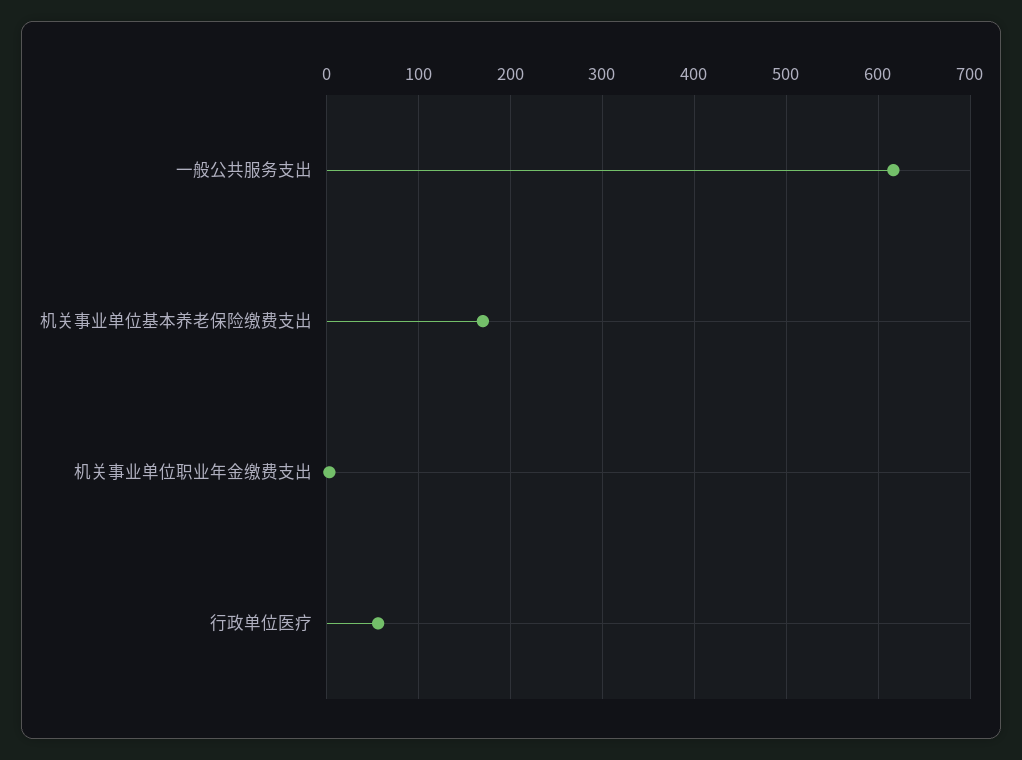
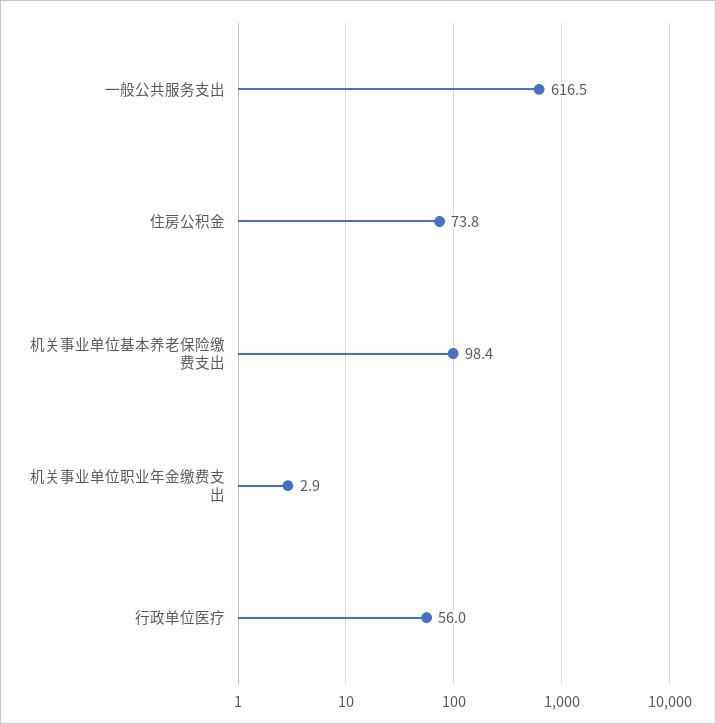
  {
    "一般公共服务支出": 616.5,
-   "机关事业单位基本养老保险缴费支出": 170,
+   "机关事业单位基本养老保险缴费支出": 98.4,
    "机关事业单位职业年金缴费支出": 2.9,
-   "行政单位医疗": 56
+   "行政单位医疗": 56,
+   "住房公积金": 73.8
  }

